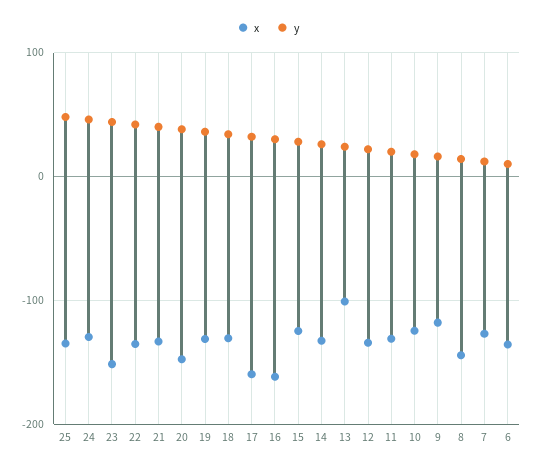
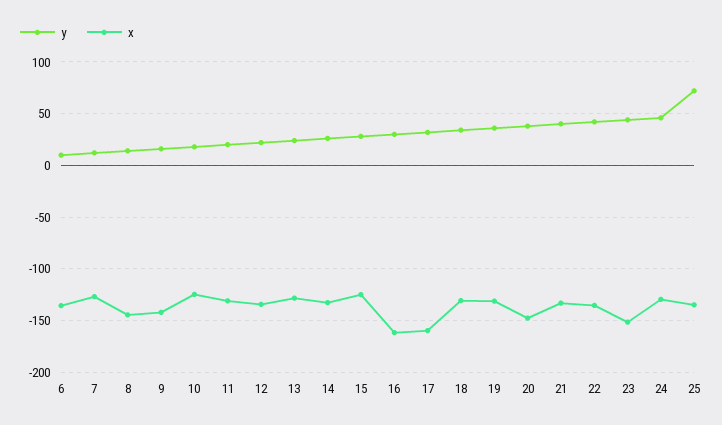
  {
    "x": {
      "25": -130,
      "24": -130,
      "23": -150,
      "22": -140,
      "21": -130,
      "20": -150,
      "19": -130,
      "18": -130,
      "17": -160,
      "16": -160,
      "15": -120,
      "14": -130,
-     "13": -100,
+     "13": -130,
      "12": -130,
      "11": -130,
      "10": -120,
-     "9": -120,
+     "9": -140,
      "8": -140,
      "7": -130,
      "6": -140
    },
    "y": {
-     "25": 50,
+     "25": 70,
      "24": 50,
      "23": 40,
      "22": 40,
      "21": 40,
      "20": 40,
      "19": 40,
      "18": 30,
      "17": 30,
      "16": 30,
      "15": 30,
      "14": 30,
      "13": 20,
      "12": 20,
      "11": 20,
      "10": 20,
      "9": 20,
      "8": 10,
      "7": 10,
      "6": 10
    }
  }

